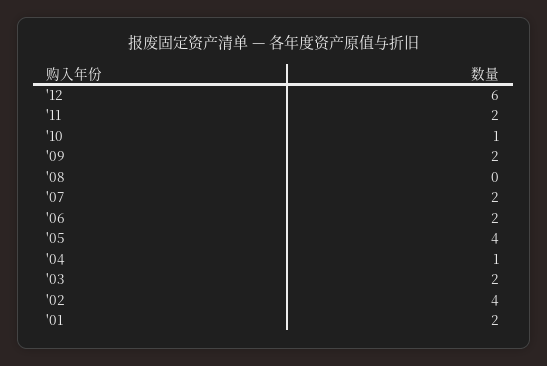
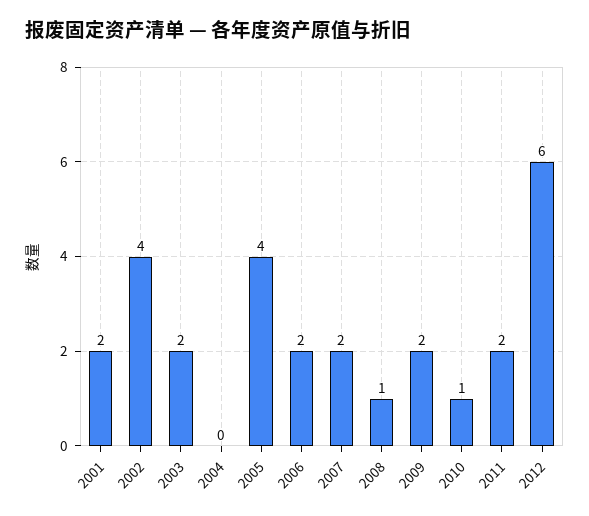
  {
    "'12": 6,
    "'11": 2,
    "'10": 1,
    "'09": 2,
-   "'08": 0,
+   "'08": 1,
    "'07": 2,
    "'06": 2,
    "'05": 4,
-   "'04": 1,
+   "'04": 0,
    "'03": 2,
    "'02": 4,
    "'01": 2
  }

